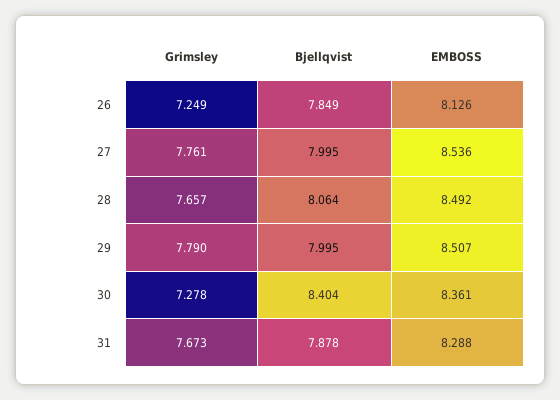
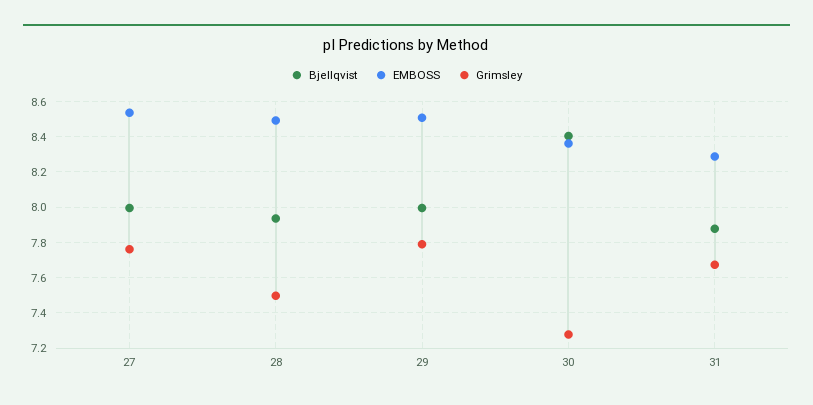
  {
    "Grimsley": {
-     "26": 7.249,
      "27": 7.761,
-     "28": 7.657,
+     "28": 7.5,
      "29": 7.79,
      "30": 7.278,
      "31": 7.673
    },
    "Bjellqvist": {
-     "26": 7.849,
      "27": 7.995,
-     "28": 8.064,
+     "28": 7.95,
      "29": 7.995,
      "30": 8.404,
      "31": 7.878
    },
    "EMBOSS": {
-     "26": 8.126,
      "27": 8.536,
      "28": 8.492,
      "29": 8.507,
      "30": 8.361,
      "31": 8.288
    }
  }

